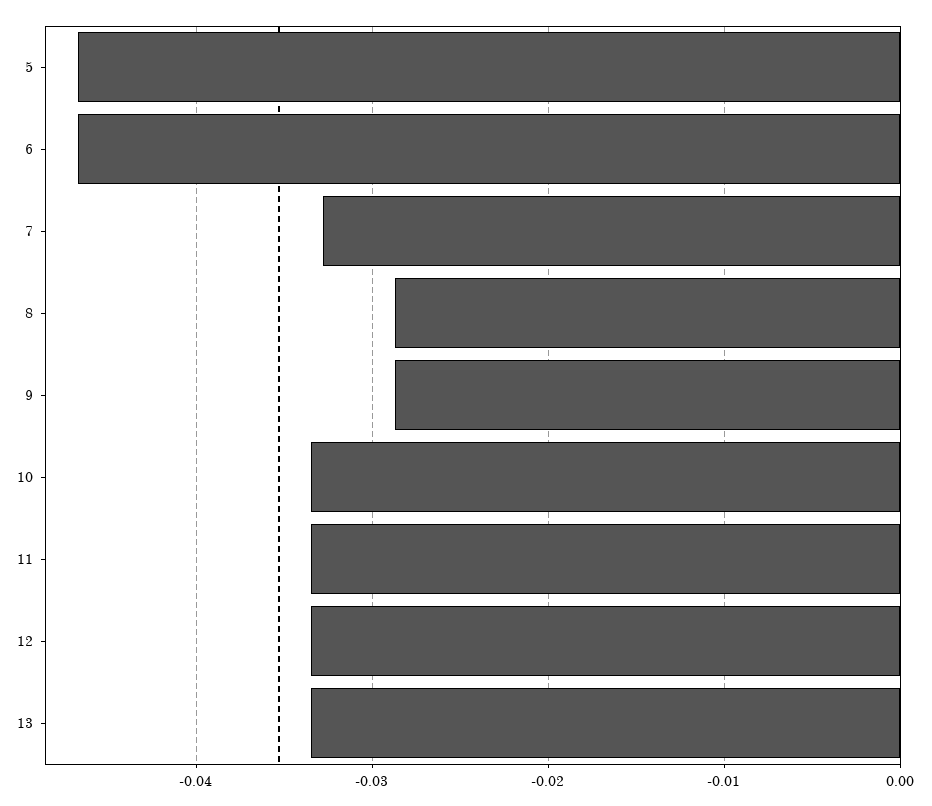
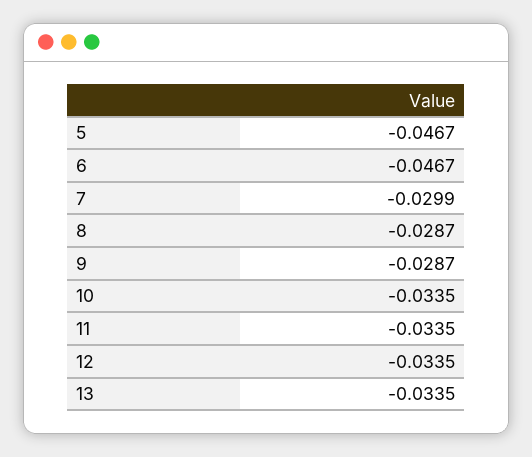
  {
    "5": -0.0467,
    "6": -0.0467,
-   "7": -0.033,
+   "7": -0.0299,
    "8": -0.0287,
    "9": -0.0287,
    "10": -0.0335,
    "11": -0.0335,
    "12": -0.0335,
    "13": -0.0335
  }

